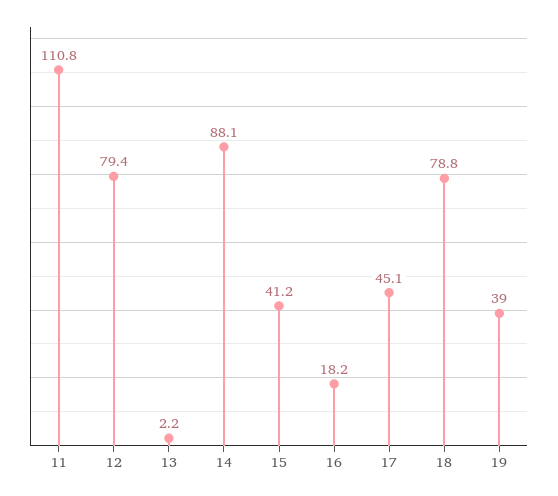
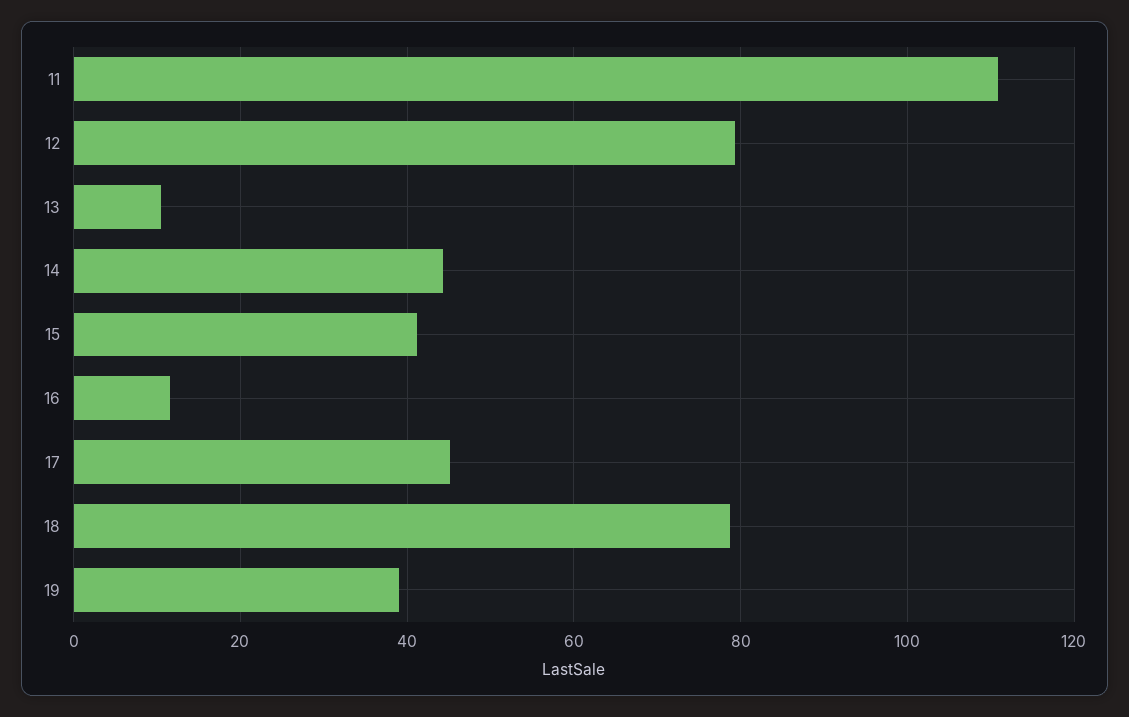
  {
    "11": 110.8,
    "12": 79.4,
-   "13": 2.2,
+   "13": 10,
-   "14": 88.1,
+   "14": 44,
    "15": 41.2,
-   "16": 18.2,
+   "16": 12,
    "17": 45.1,
    "18": 78.8,
    "19": 39
  }

